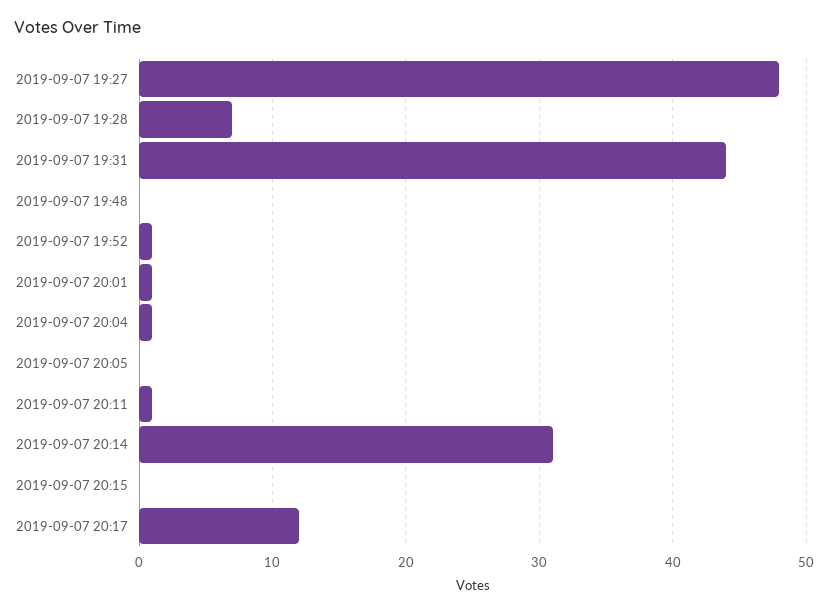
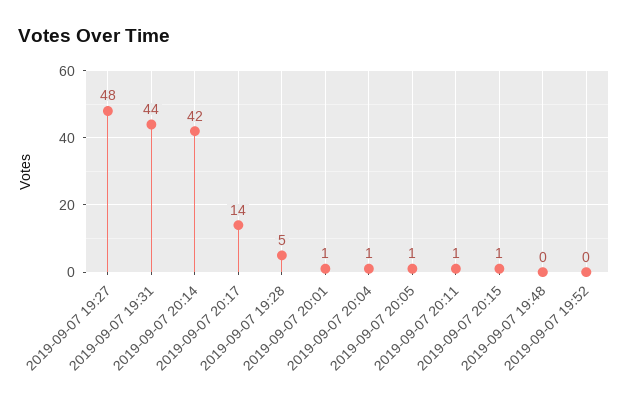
  {
    "2019-09-07 19:27": 48,
-   "2019-09-07 19:28": 7,
+   "2019-09-07 19:28": 5,
    "2019-09-07 19:31": 44,
    "2019-09-07 19:48": 0,
-   "2019-09-07 19:52": 1,
+   "2019-09-07 19:52": 0,
    "2019-09-07 20:01": 1,
    "2019-09-07 20:04": 1,
-   "2019-09-07 20:05": 0,
+   "2019-09-07 20:05": 1,
    "2019-09-07 20:11": 1,
-   "2019-09-07 20:14": 31,
+   "2019-09-07 20:14": 42,
-   "2019-09-07 20:15": 0,
+   "2019-09-07 20:15": 1,
-   "2019-09-07 20:17": 12
+   "2019-09-07 20:17": 14
  }

